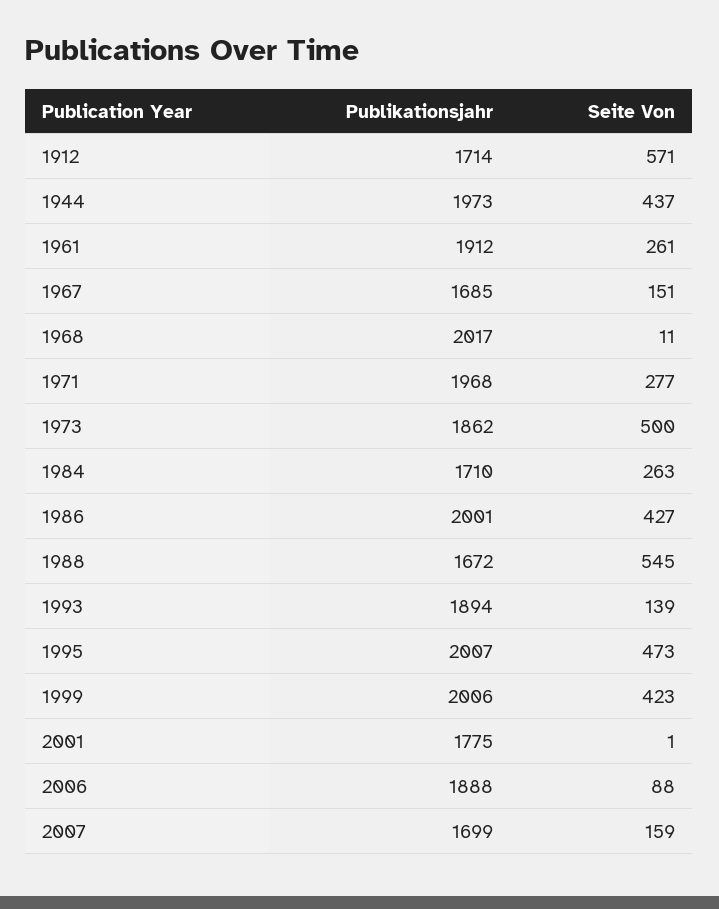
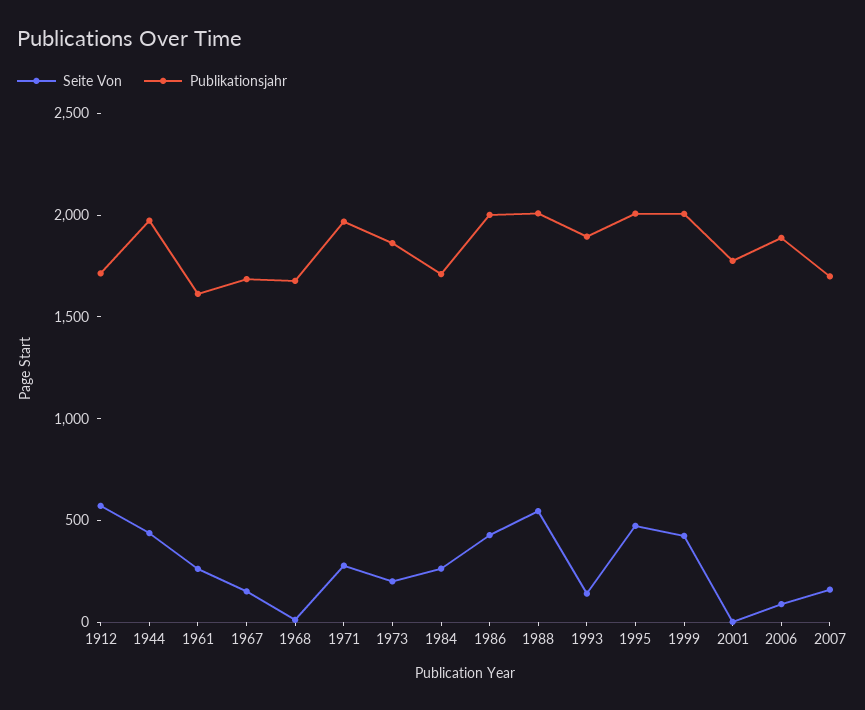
  {
    "Publikationsjahr": {
      "1912": 1714,
      "1944": 1973,
-     "1961": 1912,
+     "1961": 1600,
      "1967": 1685,
-     "1968": 2017,
+     "1968": 1700,
      "1971": 1968,
      "1973": 1862,
      "1984": 1710,
      "1986": 2001,
-     "1988": 1672,
+     "1988": 2000,
      "1993": 1894,
      "1995": 2007,
      "1999": 2006,
      "2001": 1775,
      "2006": 1888,
      "2007": 1699
    },
    "Seite Von": {
      "1912": 571,
      "1944": 437,
      "1961": 261,
      "1967": 151,
      "1968": 11,
      "1971": 277,
-     "1973": 500,
+     "1973": 200,
      "1984": 263,
      "1986": 427,
      "1988": 545,
      "1993": 139,
      "1995": 473,
      "1999": 423,
      "2001": 1,
      "2006": 88,
      "2007": 159
    }
  }

